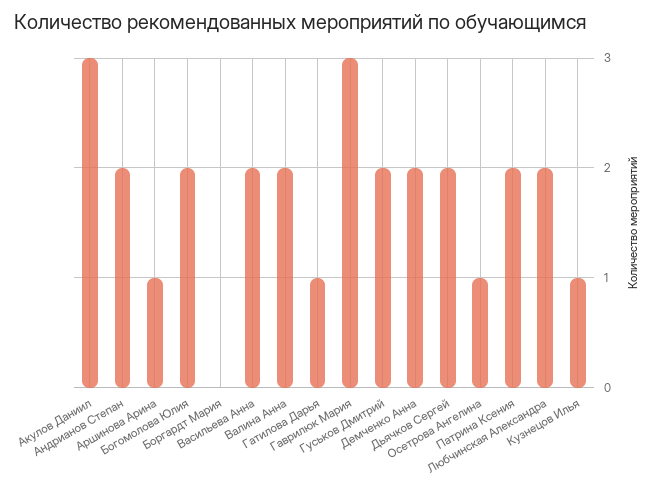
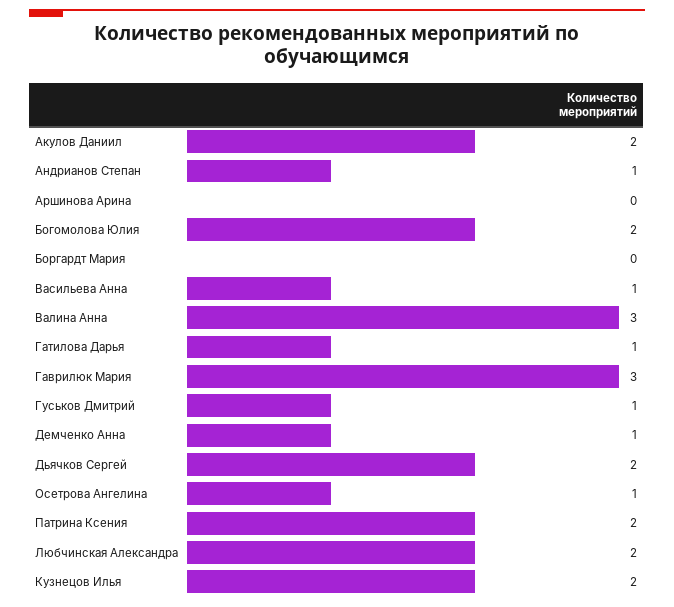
  {
-   "Акулов Даниил": 3,
+   "Акулов Даниил": 2,
-   "Андрианов Степан": 2,
+   "Андрианов Степан": 1,
-   "Аршинова Арина": 1,
+   "Аршинова Арина": 0,
    "Богомолова Юлия": 2,
    "Боргардт Мария": 0,
-   "Васильева Анна": 2,
+   "Васильева Анна": 1,
-   "Валина Анна": 2,
+   "Валина Анна": 3,
    "Гатилова Дарья": 1,
    "Гаврилюк Мария": 3,
-   "Гуськов Дмитрий": 2,
+   "Гуськов Дмитрий": 1,
-   "Демченко Анна": 2,
+   "Демченко Анна": 1,
    "Дьячков Сергей": 2,
    "Осетрова Ангелина": 1,
    "Патрина Ксения": 2,
    "Любчинская Александра": 2,
-   "Кузнецов Илья": 1
+   "Кузнецов Илья": 2
  }

